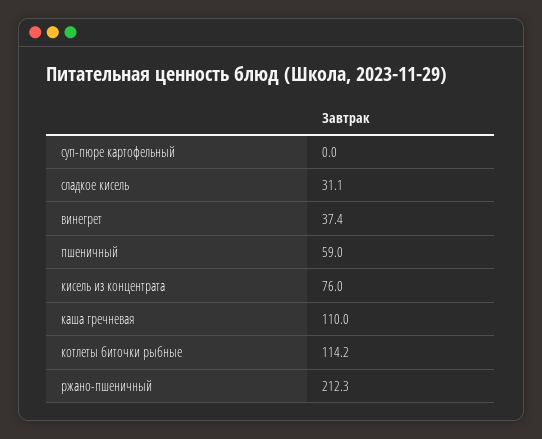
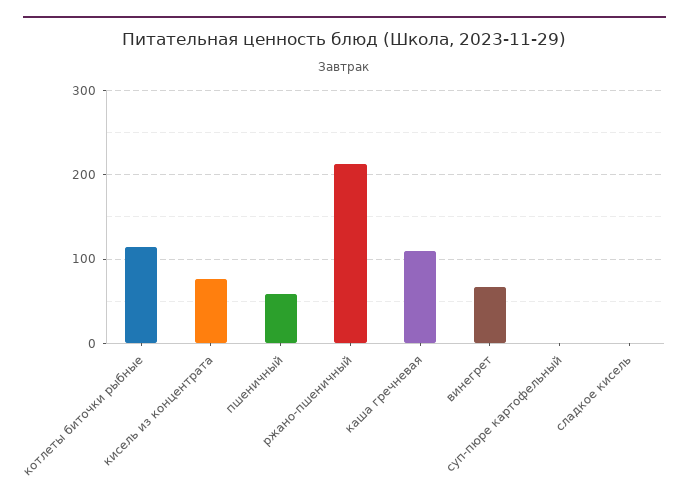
  {
    "суп-пюре картофельный": 0,
-   "сладкое кисель": 31.1,
+   "сладкое кисель": 0,
-   "винегрет": 37.4,
+   "винегрет": 70,
    "пшеничный": 59,
    "кисель из концентрата": 76,
    "каша гречневая": 110,
    "котлеты биточки рыбные": 114.2,
    "ржано-пшеничный": 212.3
  }

